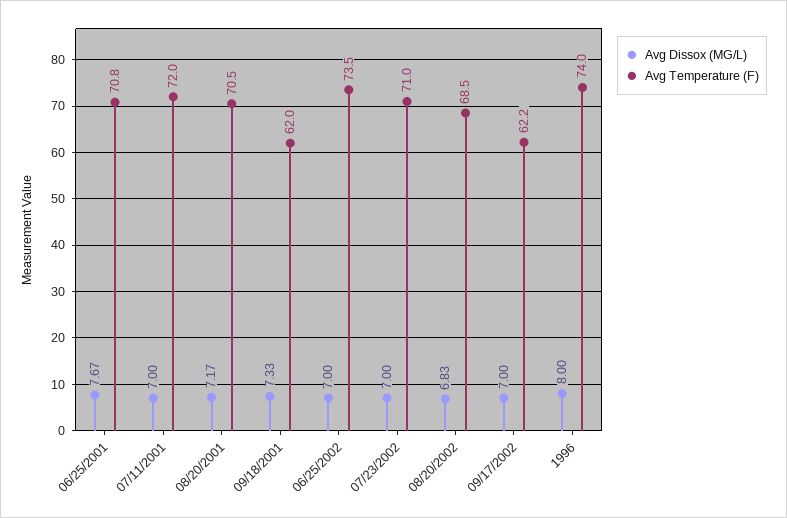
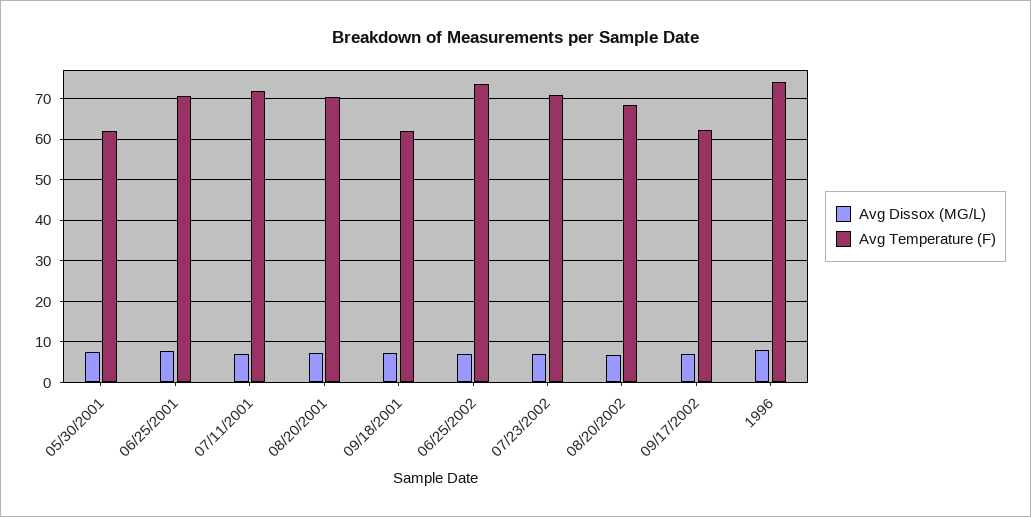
  {
    "Avg Dissox (MG/L)": {
      "06/25/2001": 7.67,
      "07/11/2001": 7,
      "08/20/2001": 7.17,
      "09/18/2001": 7.33,
      "06/25/2002": 7,
      "07/23/2002": 7,
      "08/20/2002": 6.83,
      "09/17/2002": 7,
-     "1996": 8
+     "1996": 8,
+     "05/30/2001": 8
    },
    "Avg Temperature (F)": {
      "06/25/2001": 70.8,
      "07/11/2001": 72,
      "08/20/2001": 70.5,
      "09/18/2001": 62,
      "06/25/2002": 73.5,
      "07/23/2002": 71,
      "08/20/2002": 68.5,
      "09/17/2002": 62.2,
-     "1996": 74
+     "1996": 74,
+     "05/30/2001": 62
    }
  }

